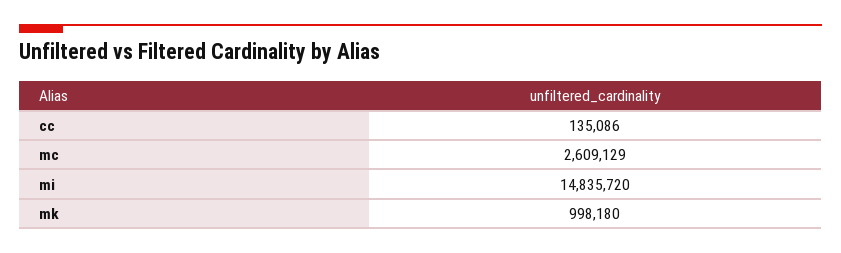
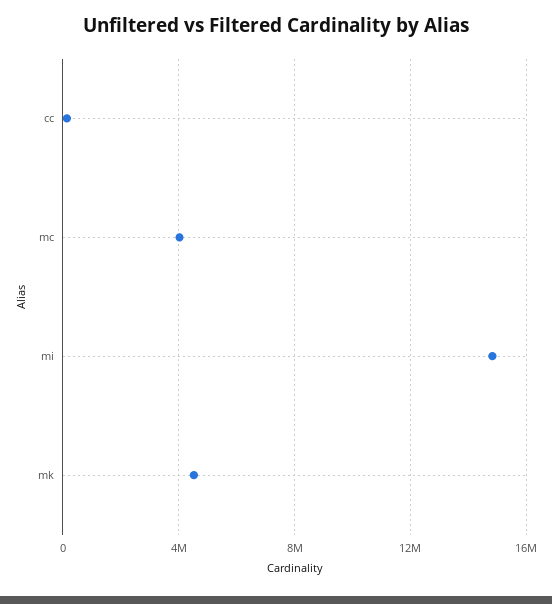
  {
    "cc": 135086,
-   "mc": 2609129,
+   "mc": 4000000,
    "mi": 14835720,
-   "mk": 998180
+   "mk": 4500000
  }

